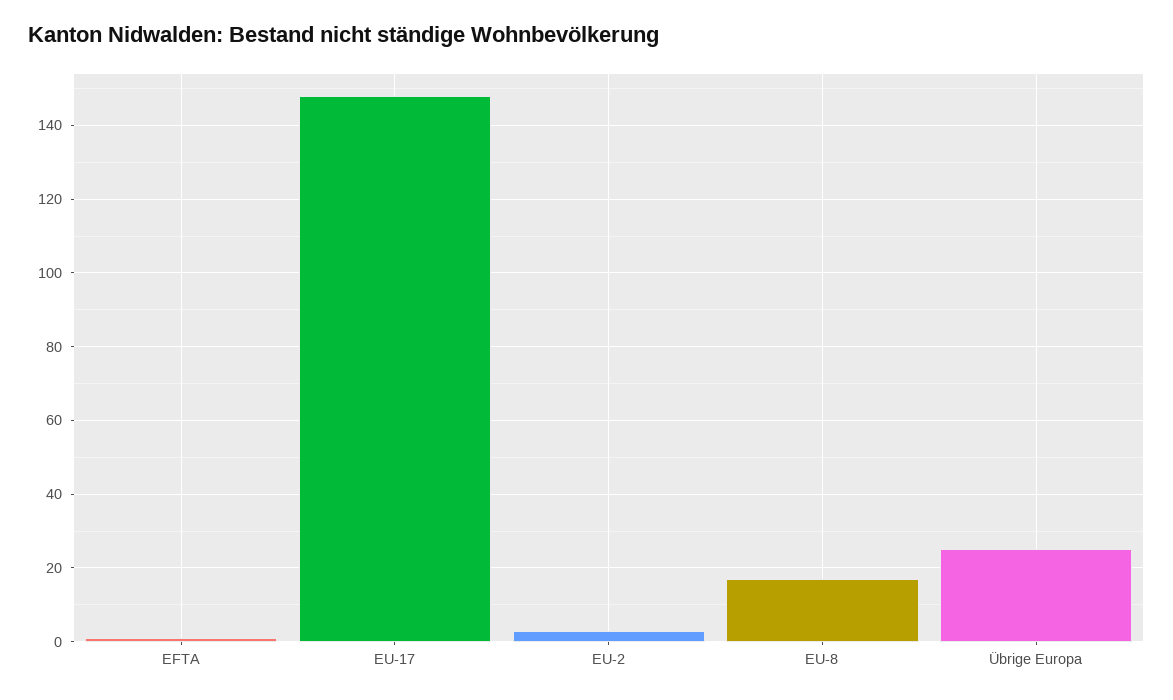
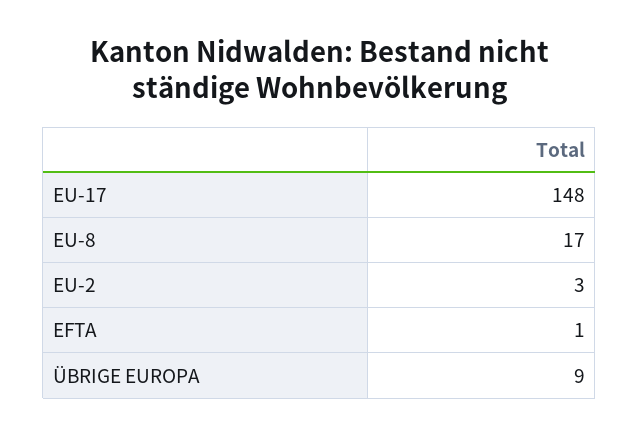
  {
    "EFTA": 1,
    "EU-17": 148,
    "EU-2": 3,
    "EU-8": 17,
-   "Übrige Europa": 25
+   "Übrige Europa": 9
  }

